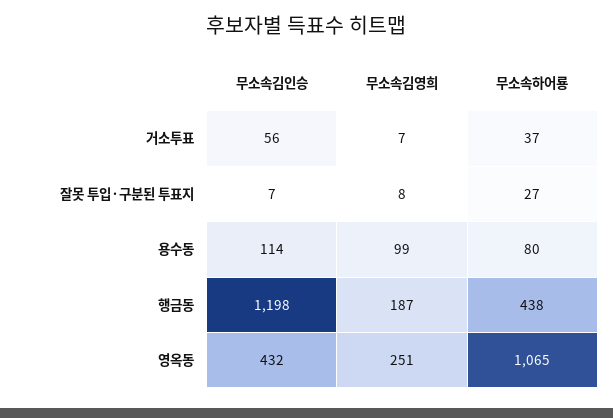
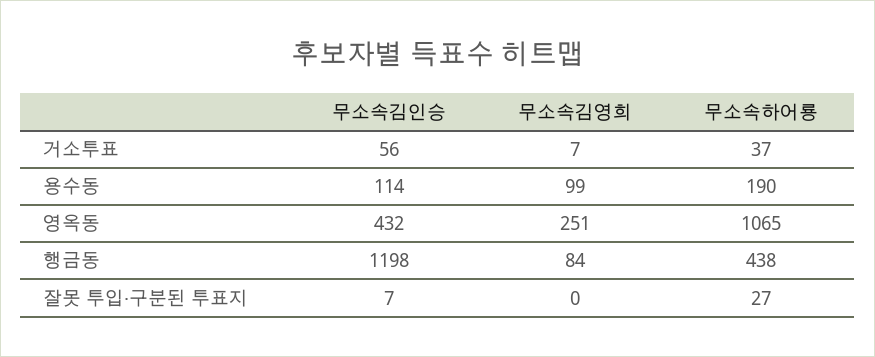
  {
    "무소속김인승": {
      "거소투표": 56,
      "잘못 투입·구분된 투표지": 7,
      "용수동": 114,
      "행금동": 1198,
      "영옥동": 432
    },
    "무소속김영희": {
      "거소투표": 7,
-     "잘못 투입·구분된 투표지": 8,
+     "잘못 투입·구분된 투표지": 0,
      "용수동": 99,
-     "행금동": 187,
+     "행금동": 84,
      "영옥동": 251
    },
    "무소속하어룡": {
      "거소투표": 37,
      "잘못 투입·구분된 투표지": 27,
-     "용수동": 80,
+     "용수동": 190,
      "행금동": 438,
      "영옥동": 1065
    }
  }

